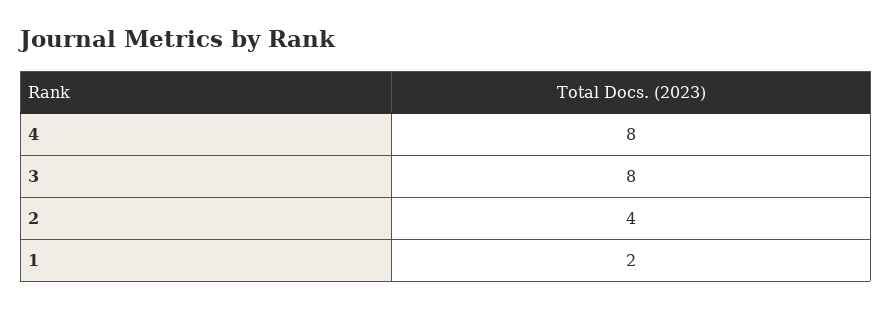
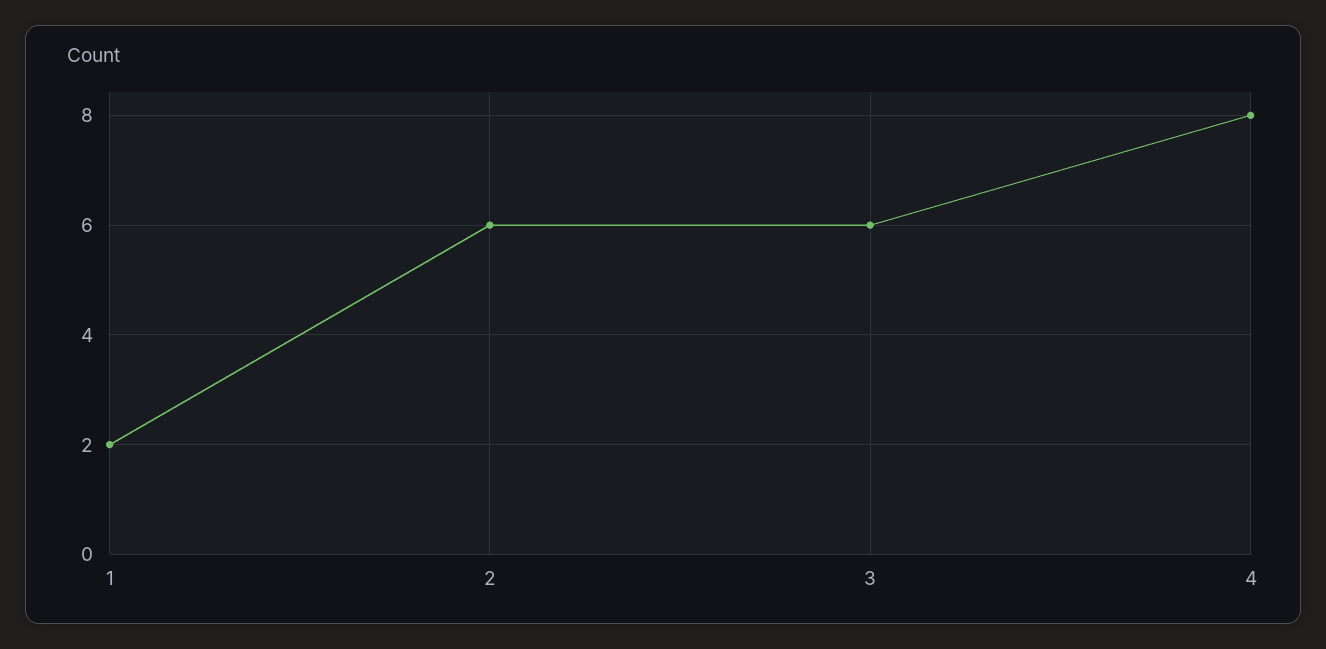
  {
    "4": 8,
-   "3": 8,
+   "3": 6,
-   "2": 4,
+   "2": 6,
    "1": 2
  }

